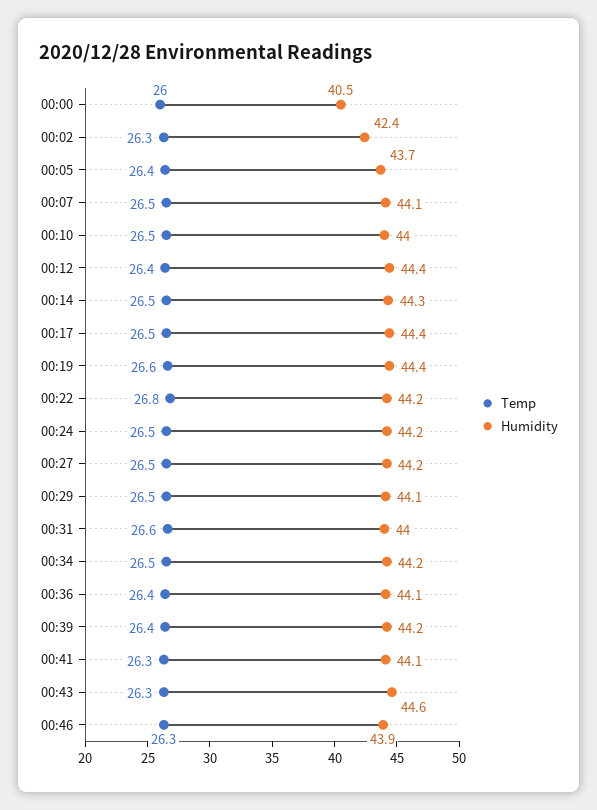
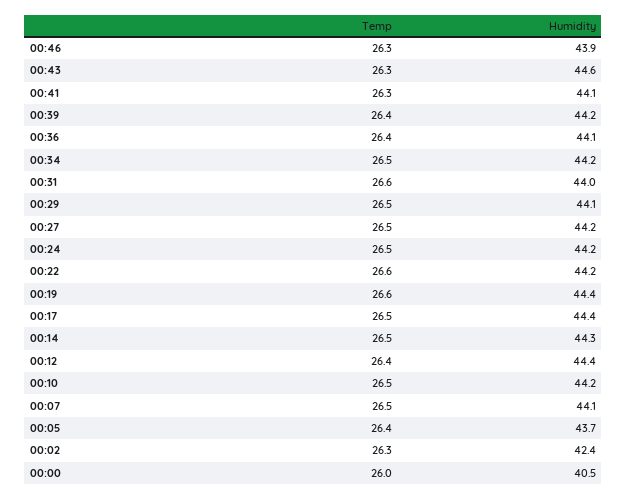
  {
    "Temp": {
      "00:00": 26,
      "00:02": 26.3,
      "00:05": 26.4,
      "00:07": 26.5,
      "00:10": 26.5,
      "00:12": 26.4,
      "00:14": 26.5,
      "00:17": 26.5,
      "00:19": 26.6,
-     "00:22": 26.8,
+     "00:22": 26.6,
      "00:24": 26.5,
      "00:27": 26.5,
      "00:29": 26.5,
      "00:31": 26.6,
      "00:34": 26.5,
      "00:36": 26.4,
      "00:39": 26.4,
      "00:41": 26.3,
      "00:43": 26.3,
      "00:46": 26.3
    },
    "Humidity": {
      "00:00": 40.5,
      "00:02": 42.4,
      "00:05": 43.7,
      "00:07": 44.1,
-     "00:10": 44,
+     "00:10": 44.2,
      "00:12": 44.4,
      "00:14": 44.3,
      "00:17": 44.4,
      "00:19": 44.4,
      "00:22": 44.2,
      "00:24": 44.2,
      "00:27": 44.2,
      "00:29": 44.1,
      "00:31": 44,
      "00:34": 44.2,
      "00:36": 44.1,
      "00:39": 44.2,
      "00:41": 44.1,
      "00:43": 44.6,
      "00:46": 43.9
    }
  }

